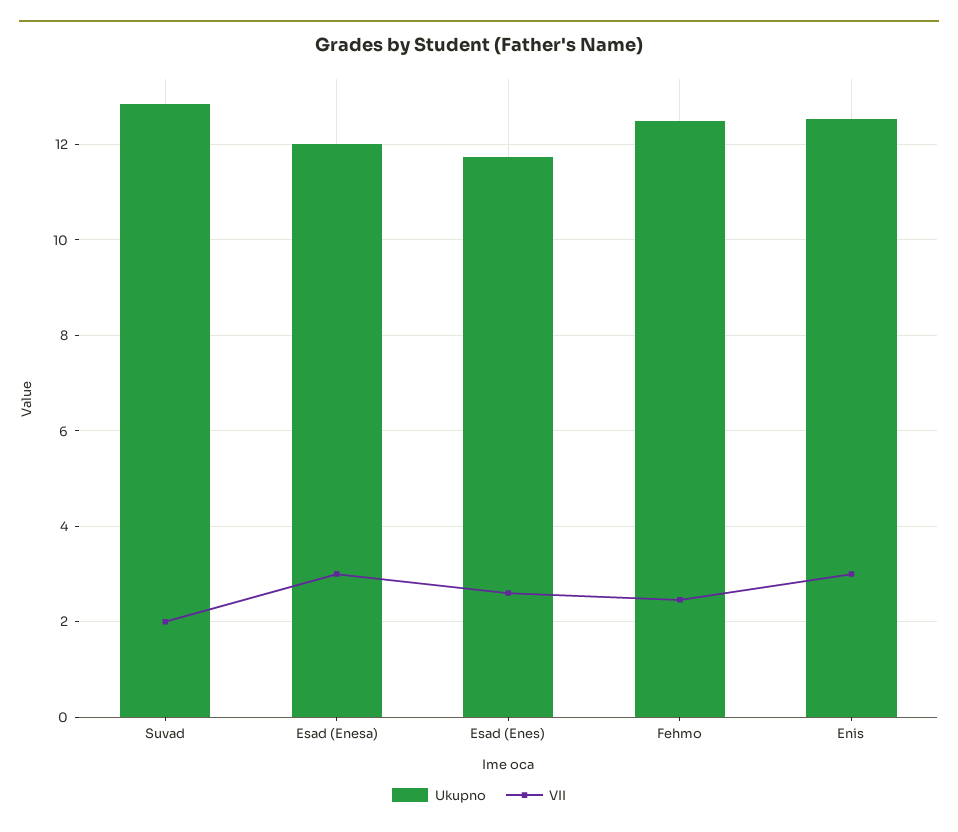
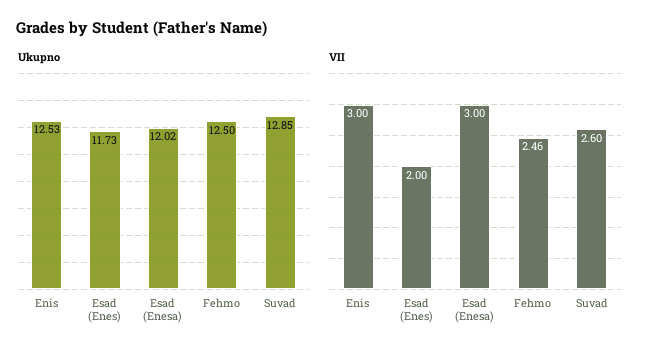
  {
    "Ukupno": {
      "Suvad": 12.85,
      "Esad (Enesa)": 12.02,
      "Esad (Enes)": 11.73,
      "Fehmo": 12.5,
      "Enis": 12.53
    },
    "VII": {
-     "Suvad": 2,
+     "Suvad": 2.6,
      "Esad (Enesa)": 3,
-     "Esad (Enes)": 2.6,
+     "Esad (Enes)": 2,
      "Fehmo": 2.46,
      "Enis": 3
    }
  }

